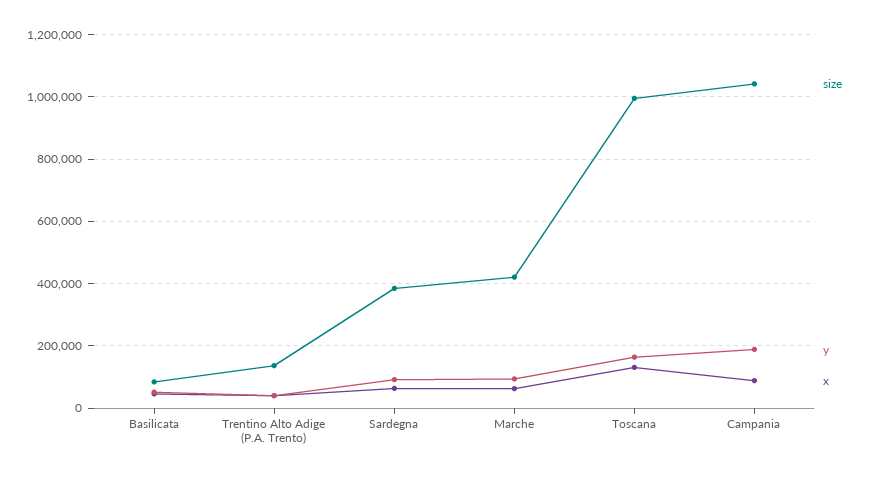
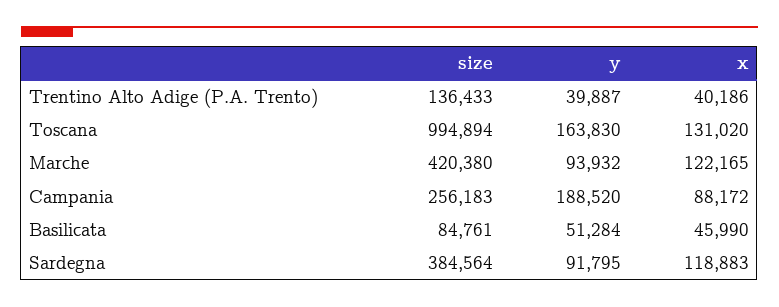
  {
    "size": {
      "Basilicata": 84761,
      "Trentino Alto Adige (P.A. Trento)": 136433,
      "Sardegna": 384564,
      "Marche": 420380,
      "Toscana": 994894,
-     "Campania": 1040000
+     "Campania": 256183
    },
    "y": {
      "Basilicata": 51284,
      "Trentino Alto Adige (P.A. Trento)": 39887,
      "Sardegna": 91795,
      "Marche": 93932,
      "Toscana": 163830,
      "Campania": 188520
    },
    "x": {
      "Basilicata": 45990,
      "Trentino Alto Adige (P.A. Trento)": 40186,
-     "Sardegna": 60000,
+     "Sardegna": 118883,
-     "Marche": 60000,
+     "Marche": 122165,
      "Toscana": 131020,
      "Campania": 88172
    }
  }

